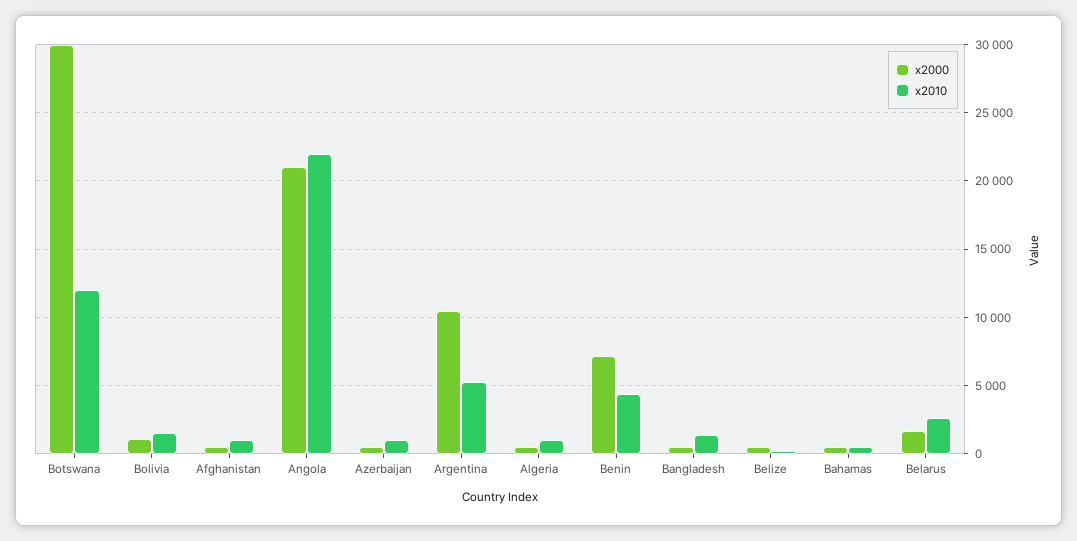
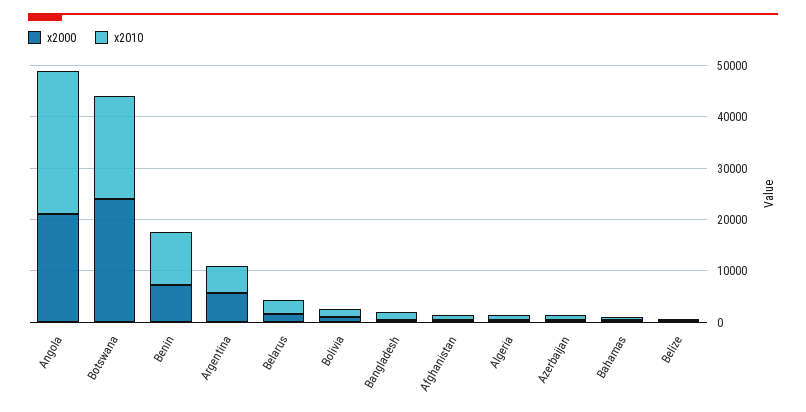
  {
    "x2000": {
-     "Botswana": 30000,
+     "Botswana": 24000,
      "Bolivia": 1000,
      "Afghanistan": 500,
      "Angola": 21000,
      "Azerbaijan": 500,
-     "Argentina": 10500,
+     "Argentina": 6000,
      "Algeria": 500,
      "Benin": 7000,
      "Bangladesh": 500,
      "Belize": 500,
      "Bahamas": 500,
      "Belarus": 1500
    },
    "x2010": {
-     "Botswana": 12000,
+     "Botswana": 20000,
      "Bolivia": 1500,
      "Afghanistan": 1000,
-     "Angola": 22000,
+     "Angola": 28000,
      "Azerbaijan": 1000,
      "Argentina": 5500,
      "Algeria": 1000,
-     "Benin": 4500,
+     "Benin": 10000,
      "Bangladesh": 1500,
      "Belize": 0,
      "Bahamas": 500,
      "Belarus": 2500
    }
  }

